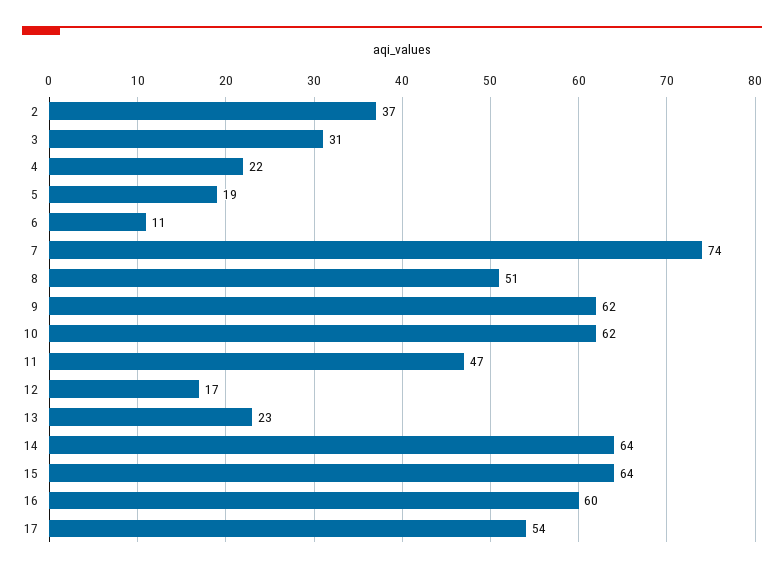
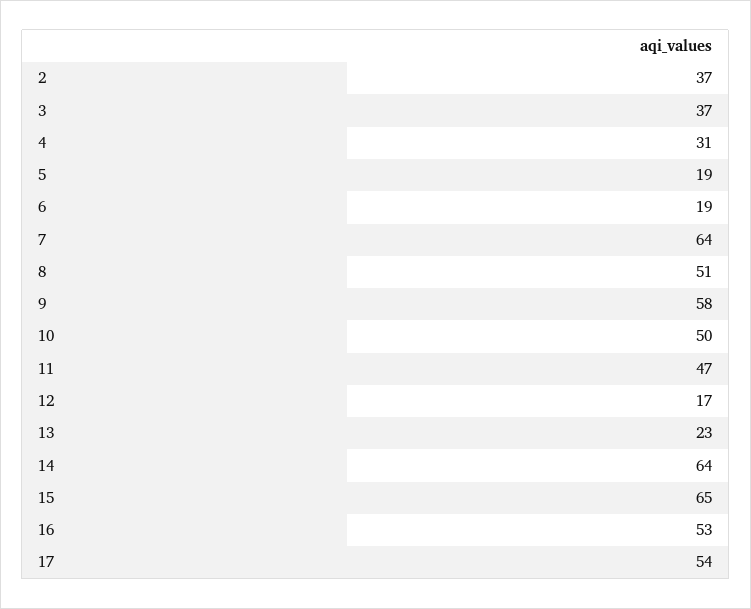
  {
    "2": 37,
-   "3": 31,
+   "3": 37,
-   "4": 22,
+   "4": 31,
    "5": 19,
-   "6": 11,
+   "6": 19,
-   "7": 74,
+   "7": 64,
    "8": 51,
-   "9": 62,
+   "9": 58,
-   "10": 62,
+   "10": 50,
    "11": 47,
    "12": 17,
    "13": 23,
    "14": 64,
-   "15": 64,
+   "15": 65,
-   "16": 60,
+   "16": 53,
    "17": 54
  }

